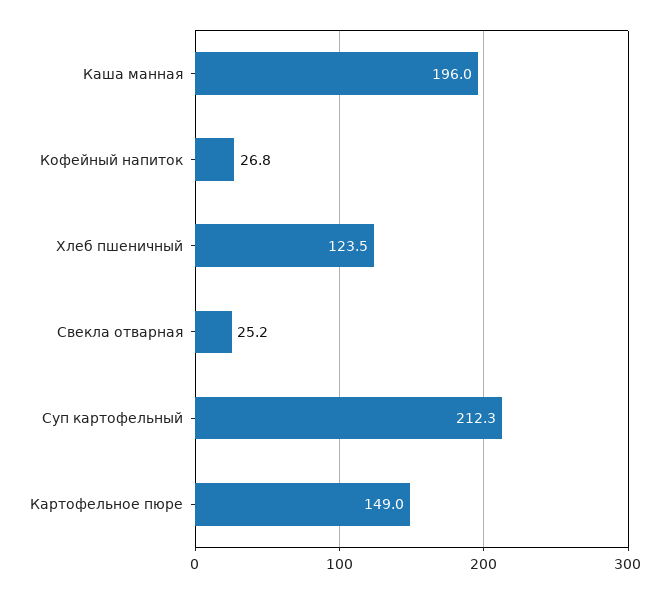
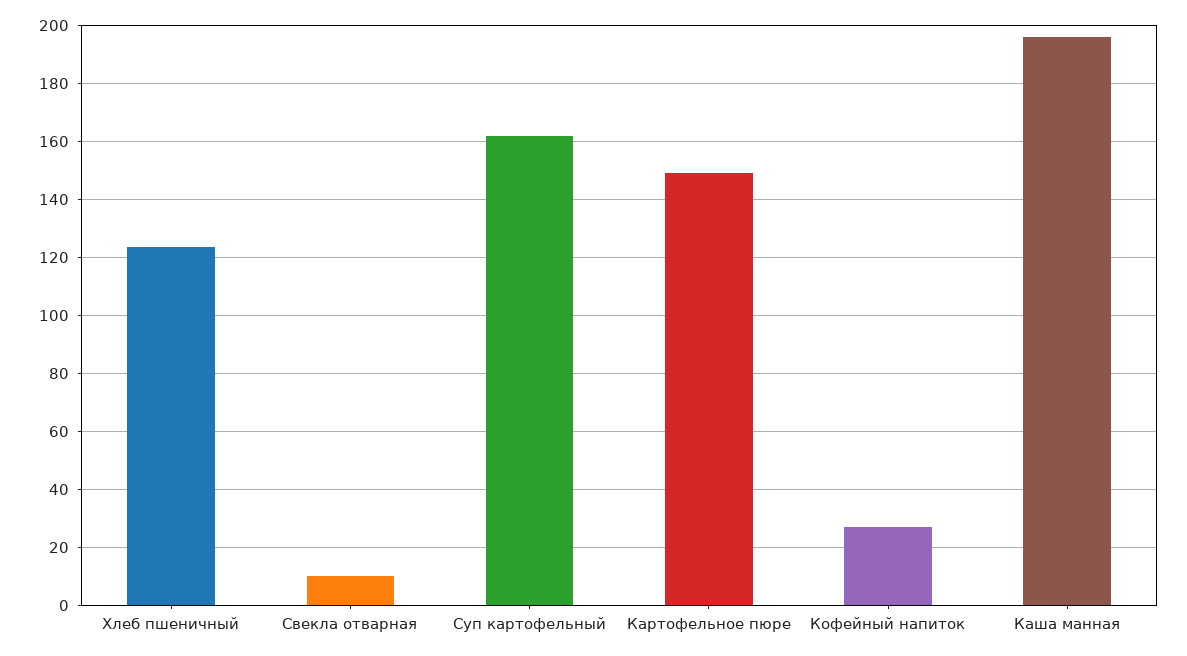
  {
    "Каша манная": 196,
    "Кофейный напиток": 26.8,
    "Хлеб пшеничный": 123.5,
-   "Свекла отварная": 25.2,
+   "Свекла отварная": 10,
-   "Суп картофельный": 212.3,
+   "Суп картофельный": 162.5,
    "Картофельное пюре": 149
  }

